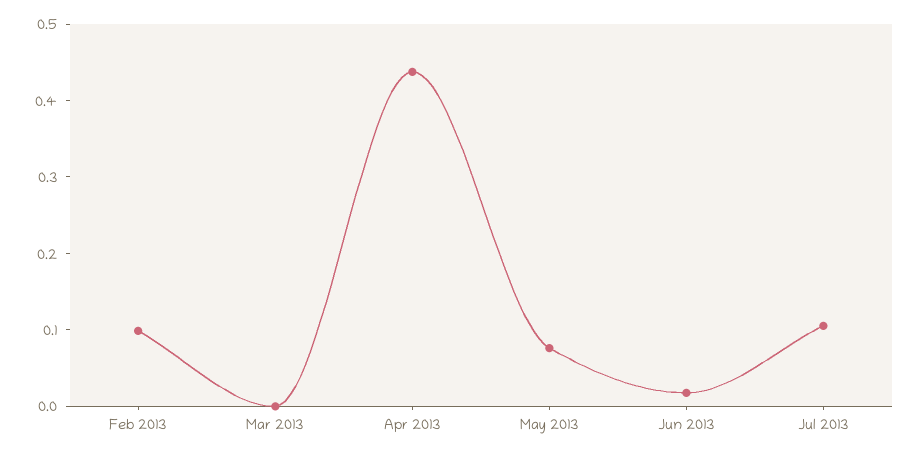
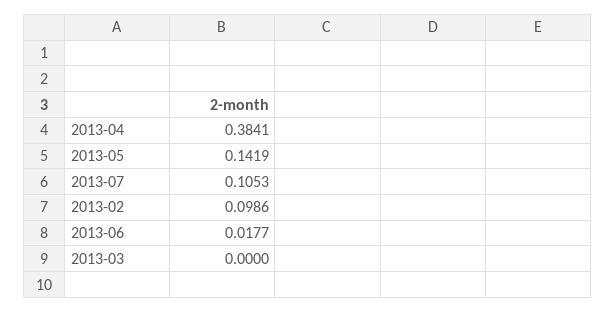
  {
    "Feb 2013": 0.0986,
    "Mar 2013": 0,
-   "Apr 2013": 0.44,
+   "Apr 2013": 0.3841,
-   "May 2013": 0.08,
+   "May 2013": 0.1419,
    "Jun 2013": 0.0177,
    "Jul 2013": 0.1053
  }

